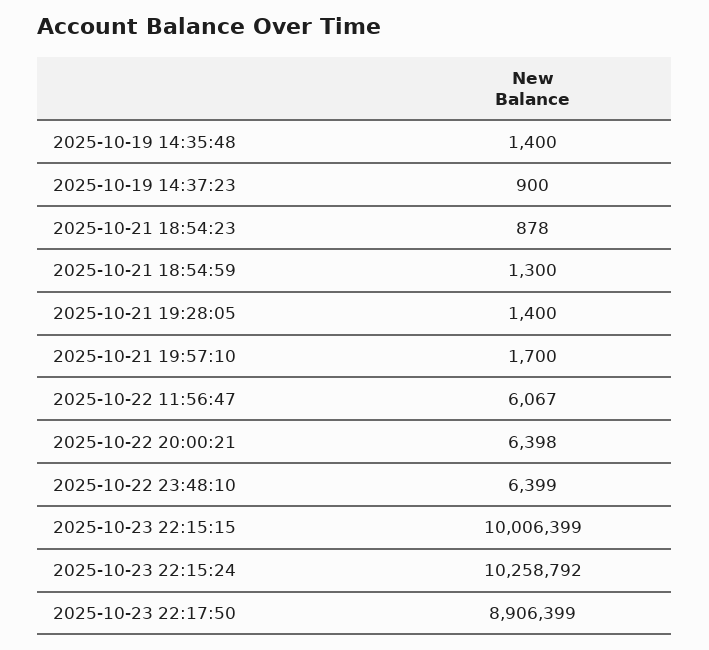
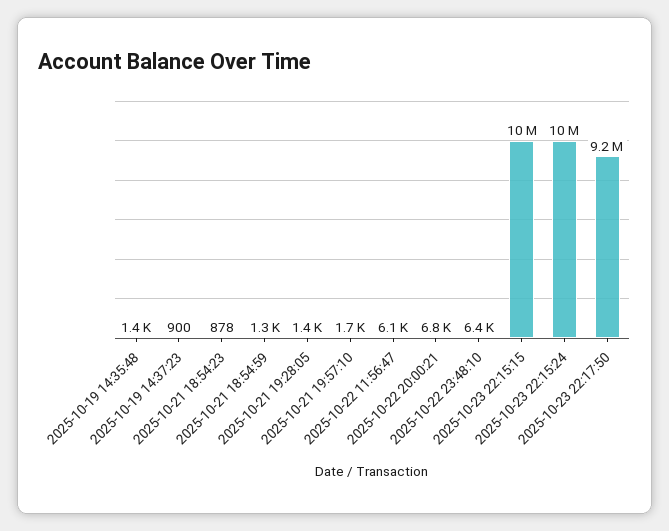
  {
    "2025-10-19 14:35:48": 1400,
    "2025-10-19 14:37:23": 900,
    "2025-10-21 18:54:23": 878,
    "2025-10-21 18:54:59": 1300,
    "2025-10-21 19:28:05": 1400,
    "2025-10-21 19:57:10": 1700,
    "2025-10-22 11:56:47": 6067,
-   "2025-10-22 20:00:21": 6398,
+   "2025-10-22 20:00:21": 6800,
    "2025-10-22 23:48:10": 6399,
    "2025-10-23 22:15:15": 10006399,
    "2025-10-23 22:15:24": 10258792,
-   "2025-10-23 22:17:50": 8906399
+   "2025-10-23 22:17:50": 9200000
  }

